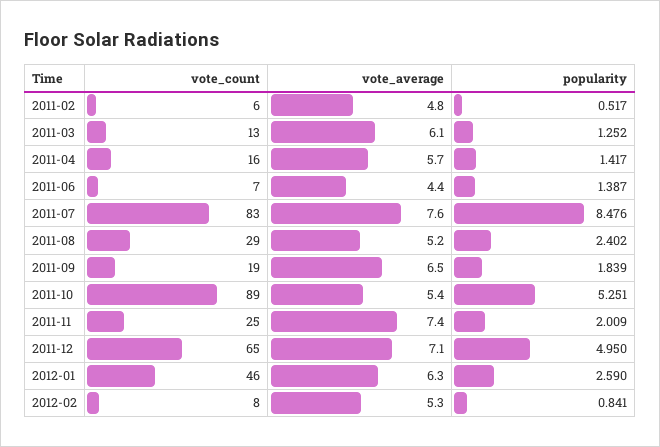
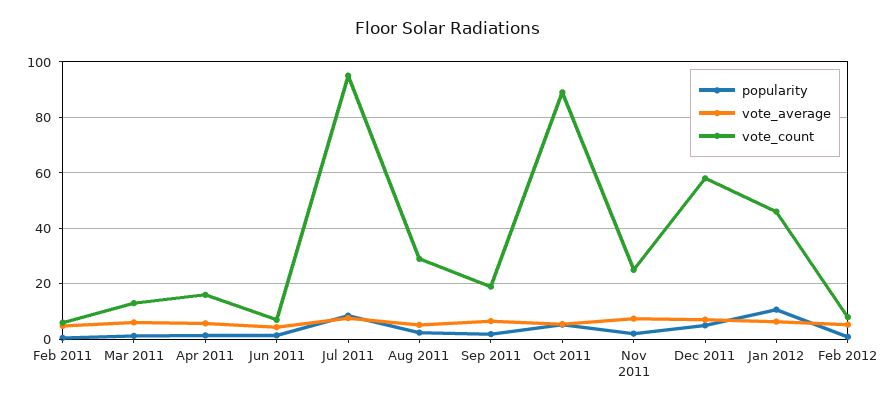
  {
    "vote_count": {
      "2011-02": 6,
      "2011-03": 13,
      "2011-04": 16,
      "2011-06": 7,
-     "2011-07": 83,
+     "2011-07": 95,
      "2011-08": 29,
      "2011-09": 19,
      "2011-10": 89,
      "2011-11": 25,
-     "2011-12": 65,
+     "2011-12": 57.5,
      "2012-01": 46,
      "2012-02": 8
    },
    "vote_average": {
      "2011-02": 4.8,
      "2011-03": 6.1,
      "2011-04": 5.7,
      "2011-06": 4.4,
      "2011-07": 7.6,
      "2011-08": 5.2,
      "2011-09": 6.5,
      "2011-10": 5.4,
      "2011-11": 7.4,
      "2011-12": 7.1,
      "2012-01": 6.3,
      "2012-02": 5.3
    },
    "popularity": {
      "2011-02": 0.517,
      "2011-03": 1.252,
      "2011-04": 1.417,
      "2011-06": 1.387,
      "2011-07": 8.476,
      "2011-08": 2.402,
      "2011-09": 1.839,
      "2011-10": 5.251,
      "2011-11": 2.009,
      "2011-12": 4.95,
-     "2012-01": 2.59,
+     "2012-01": 10,
      "2012-02": 0.841
    }
  }

